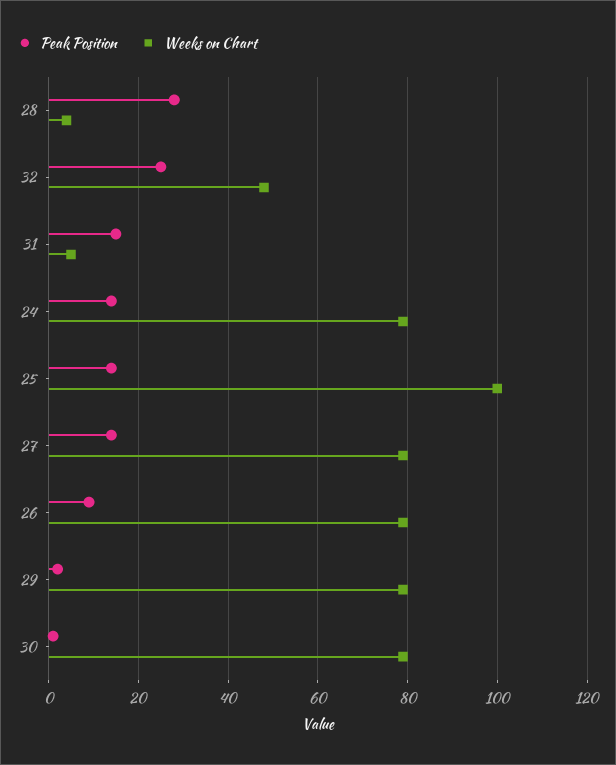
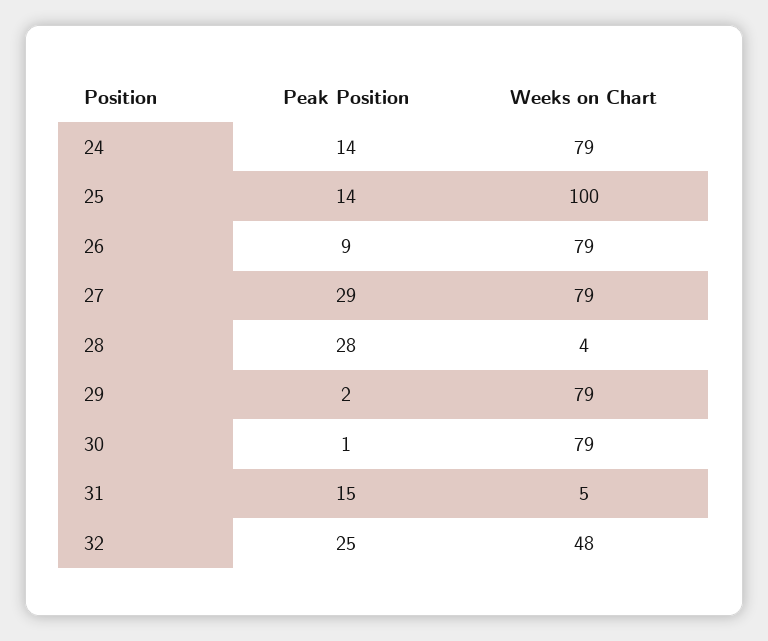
  {
    "Peak Position": {
      "28": 28,
      "32": 25,
      "31": 15,
      "24": 14,
      "25": 14,
-     "27": 15,
+     "27": 29,
      "26": 9,
      "29": 2,
      "30": 1
    },
    "Weeks on Chart": {
      "28": 4,
      "32": 48,
      "31": 5,
      "24": 79,
      "25": 100,
      "27": 79,
      "26": 79,
      "29": 79,
      "30": 79
    }
  }

